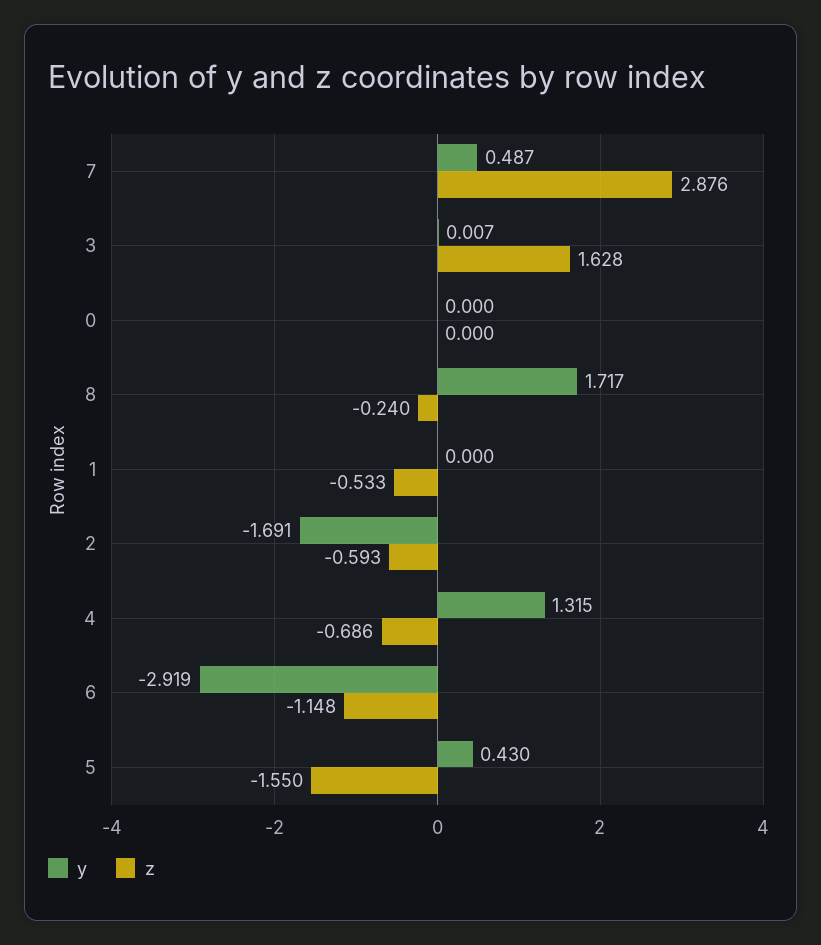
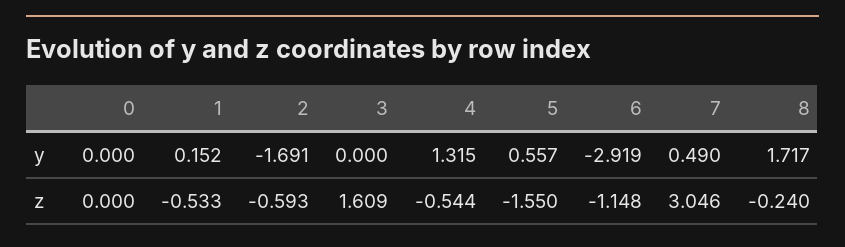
  {
    "y": {
-     "7": 0.487,
+     "7": 0.49,
-     "3": 0.007,
+     "3": 0,
      "0": 0,
      "8": 1.717,
-     "1": 0,
+     "1": 0.152,
      "2": -1.691,
      "4": 1.315,
      "6": -2.919,
-     "5": 0.43
+     "5": 0.557
    },
    "z": {
-     "7": 2.876,
+     "7": 3.046,
-     "3": 1.628,
+     "3": 1.609,
      "0": 0,
      "8": -0.24,
      "1": -0.533,
      "2": -0.593,
-     "4": -0.686,
+     "4": -0.544,
      "6": -1.148,
      "5": -1.55
    }
  }

